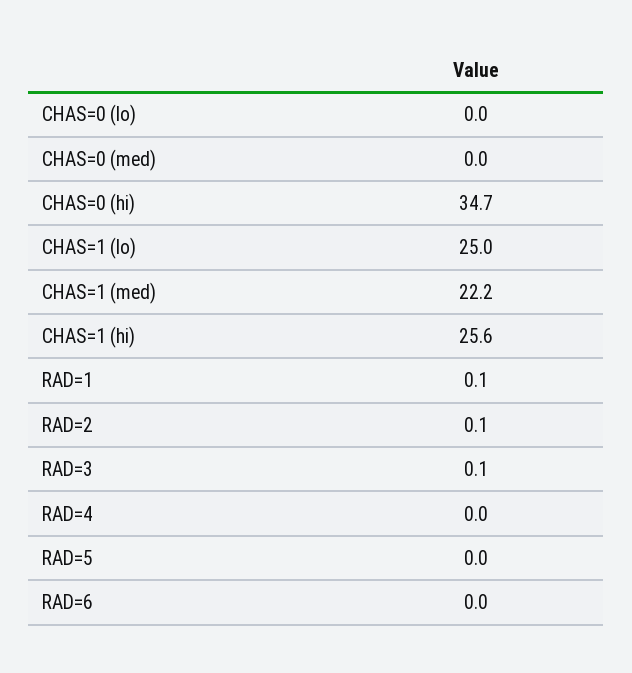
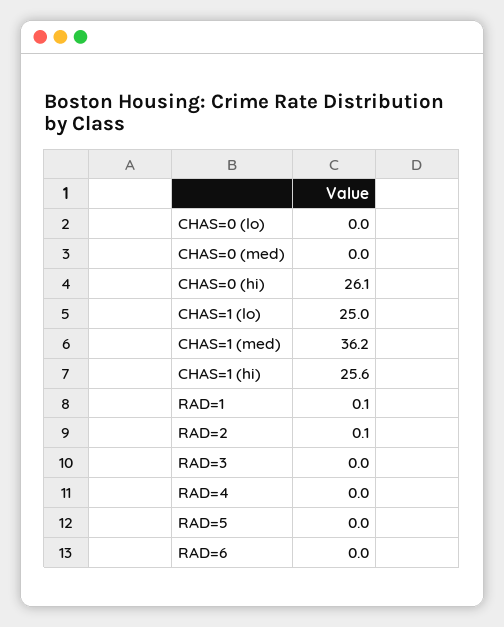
  {
    "CHAS=0 (lo)": 0,
    "CHAS=0 (med)": 0,
-   "CHAS=0 (hi)": 34.7,
+   "CHAS=0 (hi)": 26.1,
    "CHAS=1 (lo)": 25,
-   "CHAS=1 (med)": 22.2,
+   "CHAS=1 (med)": 36.2,
    "CHAS=1 (hi)": 25.6,
    "RAD=1": 0.1,
    "RAD=2": 0.1,
-   "RAD=3": 0.1,
+   "RAD=3": 0,
    "RAD=4": 0,
    "RAD=5": 0,
    "RAD=6": 0
  }

